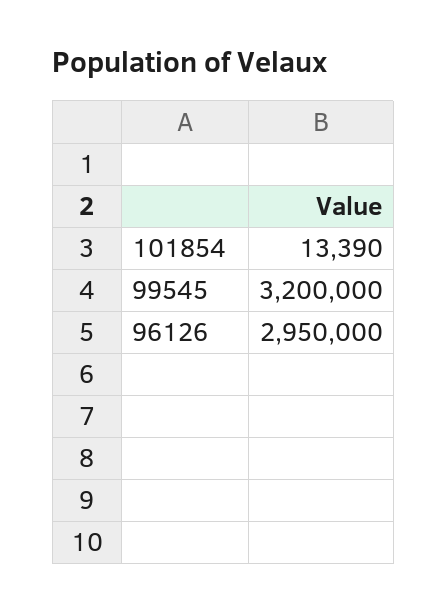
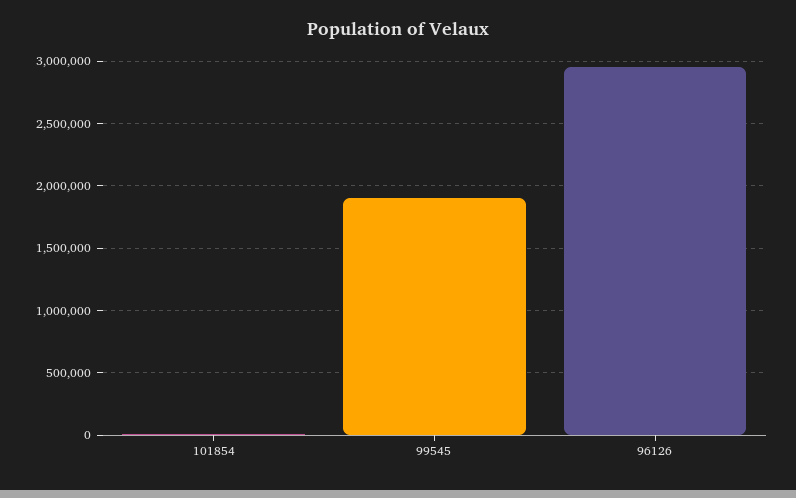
  {
    "101854": 13390,
-   "99545": 3200000,
+   "99545": 1900000,
    "96126": 2950000
  }

